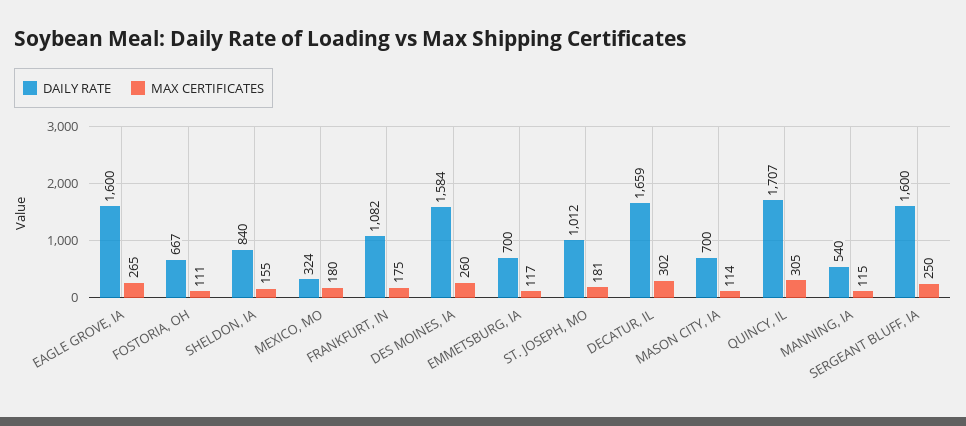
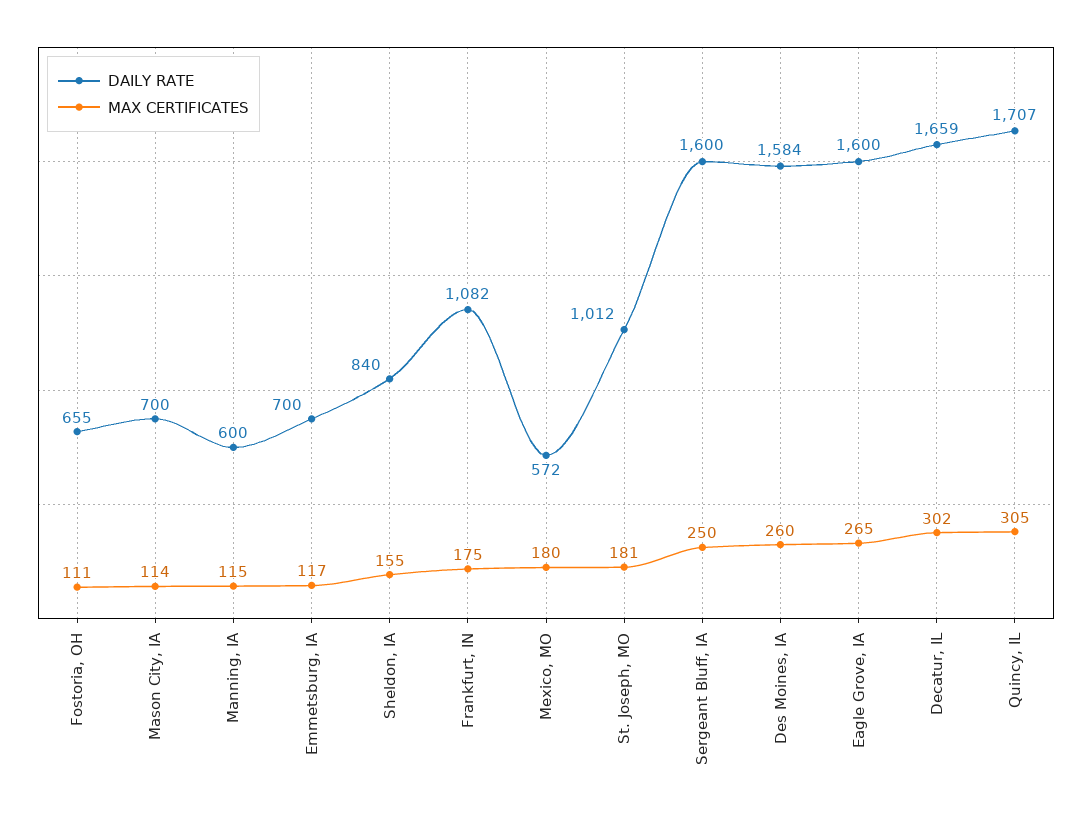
  {
    "DAILY RATE": {
      "EAGLE GROVE, IA": 1600,
-     "FOSTORIA, OH": 667,
+     "FOSTORIA, OH": 655,
      "SHELDON, IA": 840,
-     "MEXICO, MO": 324,
+     "MEXICO, MO": 572,
      "FRANKFURT, IN": 1082,
      "DES MOINES, IA": 1584,
      "EMMETSBURG, IA": 700,
      "ST. JOSEPH, MO": 1012,
      "DECATUR, IL": 1659,
      "MASON CITY, IA": 700,
      "QUINCY, IL": 1707,
-     "MANNING, IA": 540,
+     "MANNING, IA": 600,
      "SERGEANT BLUFF, IA": 1600
    },
    "MAX CERTIFICATES": {
      "EAGLE GROVE, IA": 265,
      "FOSTORIA, OH": 111,
      "SHELDON, IA": 155,
      "MEXICO, MO": 180,
      "FRANKFURT, IN": 175,
      "DES MOINES, IA": 260,
      "EMMETSBURG, IA": 117,
      "ST. JOSEPH, MO": 181,
      "DECATUR, IL": 302,
      "MASON CITY, IA": 114,
      "QUINCY, IL": 305,
      "MANNING, IA": 115,
      "SERGEANT BLUFF, IA": 250
    }
  }

